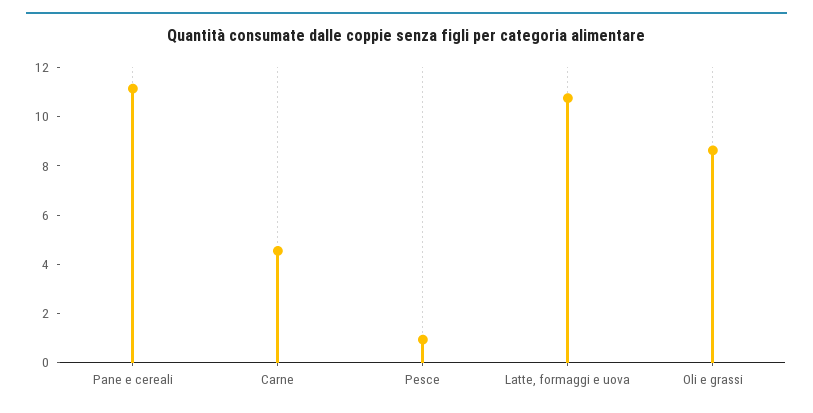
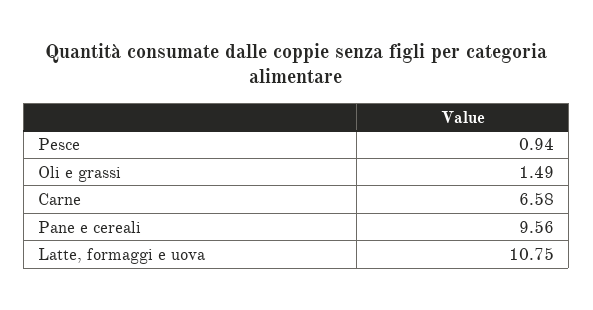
  {
-   "Pane e cereali": 11,
+   "Pane e cereali": 9.56,
-   "Carne": 4.5,
+   "Carne": 6.58,
    "Pesce": 0.94,
    "Latte, formaggi e uova": 10.75,
-   "Oli e grassi": 8.5
+   "Oli e grassi": 1.49
  }

